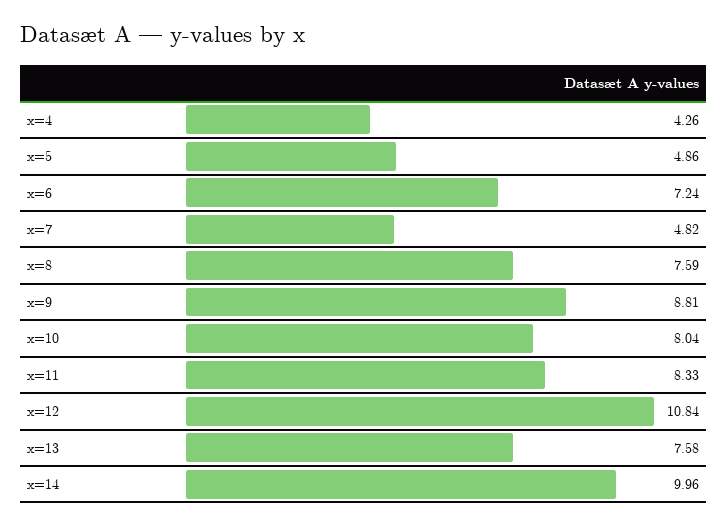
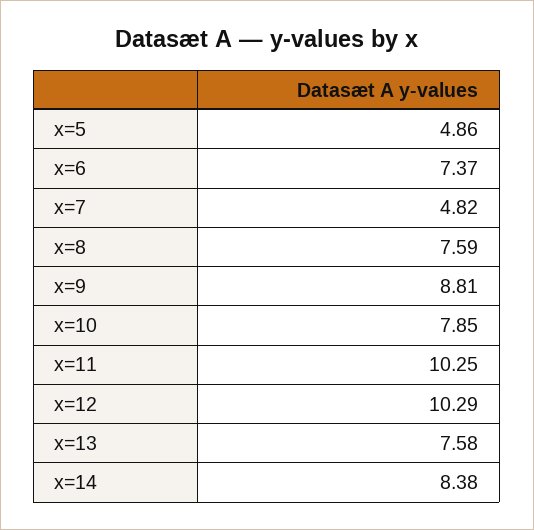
  {
-   "x=4": 4.26,
    "x=5": 4.86,
-   "x=6": 7.24,
+   "x=6": 7.37,
    "x=7": 4.82,
    "x=8": 7.59,
    "x=9": 8.81,
-   "x=10": 8.04,
+   "x=10": 7.85,
-   "x=11": 8.33,
+   "x=11": 10.25,
-   "x=12": 10.84,
+   "x=12": 10.29,
    "x=13": 7.58,
-   "x=14": 9.96
+   "x=14": 8.38
  }

